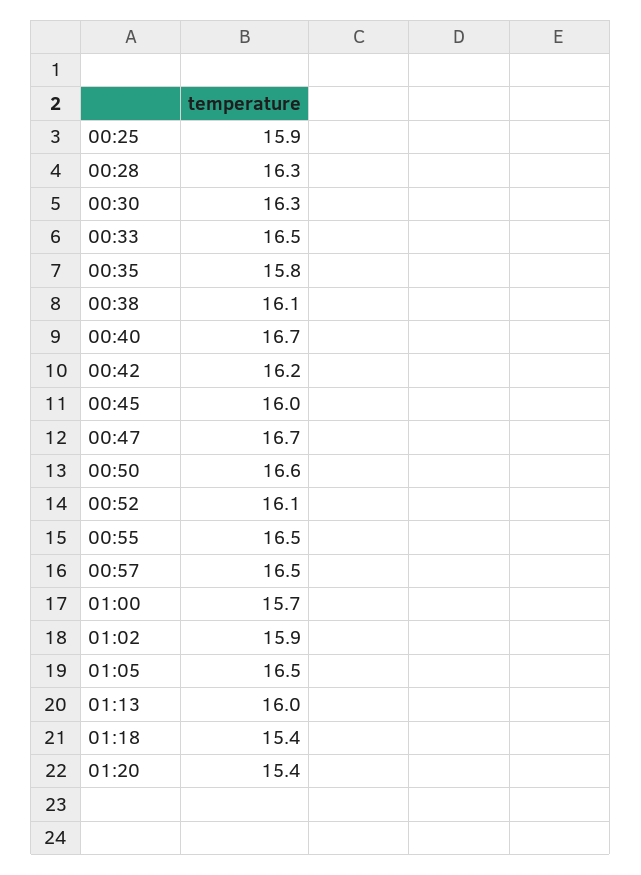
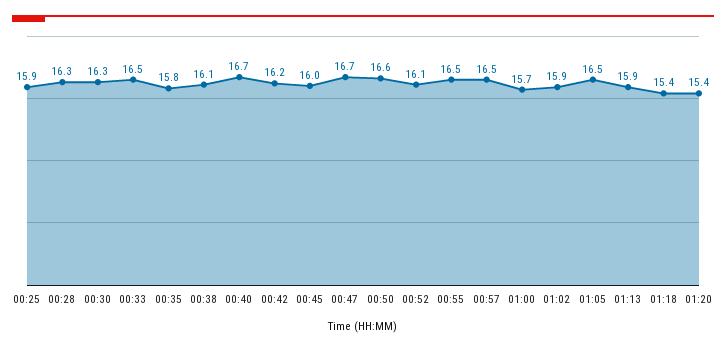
  {
    "00:25": 15.9,
    "00:28": 16.3,
    "00:30": 16.3,
    "00:33": 16.5,
    "00:35": 15.8,
    "00:38": 16.1,
    "00:40": 16.7,
    "00:42": 16.2,
    "00:45": 16,
    "00:47": 16.7,
    "00:50": 16.6,
    "00:52": 16.1,
    "00:55": 16.5,
    "00:57": 16.5,
    "01:00": 15.7,
    "01:02": 15.9,
    "01:05": 16.5,
-   "01:13": 16,
+   "01:13": 15.9,
    "01:18": 15.4,
    "01:20": 15.4
  }

